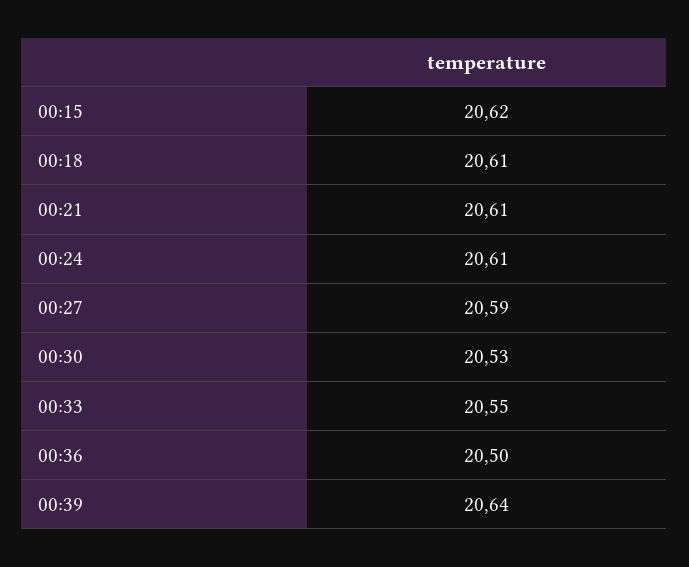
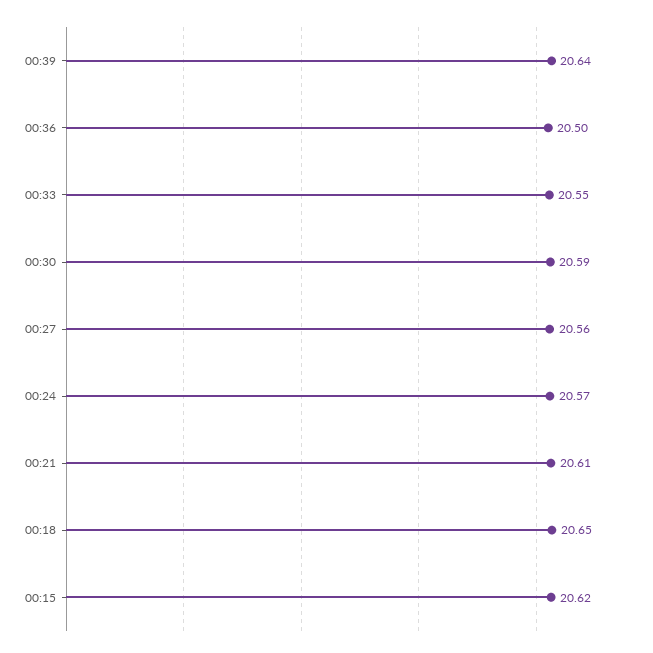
  {
    "00:15": 20.62,
-   "00:18": 20.61,
+   "00:18": 20.65,
    "00:21": 20.61,
-   "00:24": 20.61,
+   "00:24": 20.57,
-   "00:27": 20.59,
+   "00:27": 20.56,
-   "00:30": 20.53,
+   "00:30": 20.59,
    "00:33": 20.55,
    "00:36": 20.5,
    "00:39": 20.64
  }

